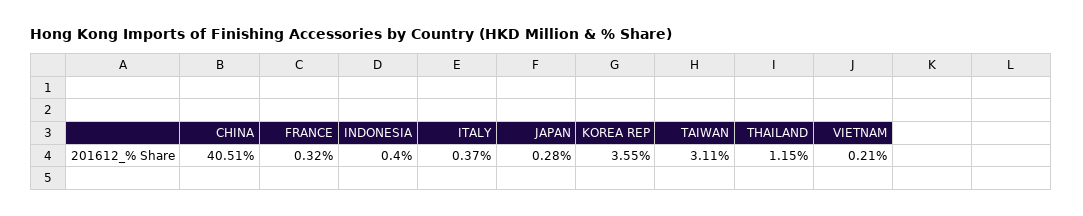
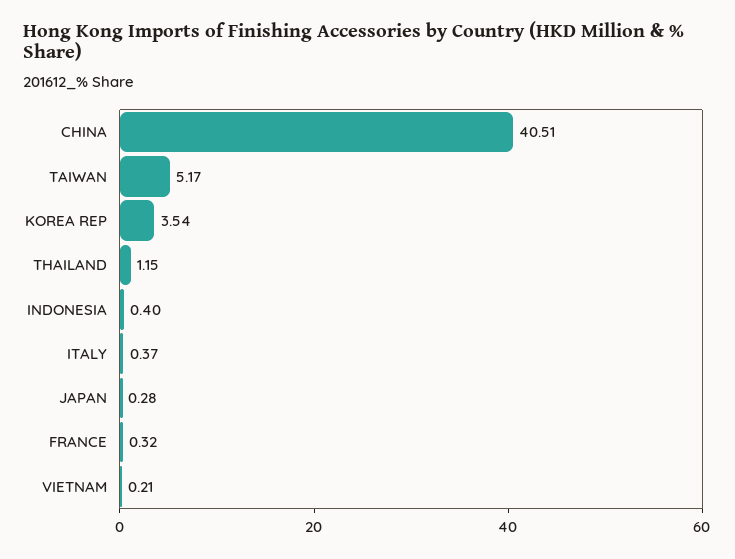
  {
    "CHINA": 40.51,
    "FRANCE": 0.32,
    "INDONESIA": 0.4,
    "ITALY": 0.37,
    "JAPAN": 0.28,
-   "KOREA REP": 3.55,
+   "KOREA REP": 3.54,
-   "TAIWAN": 3.11,
+   "TAIWAN": 5.17,
    "THAILAND": 1.15,
    "VIETNAM": 0.21
  }

